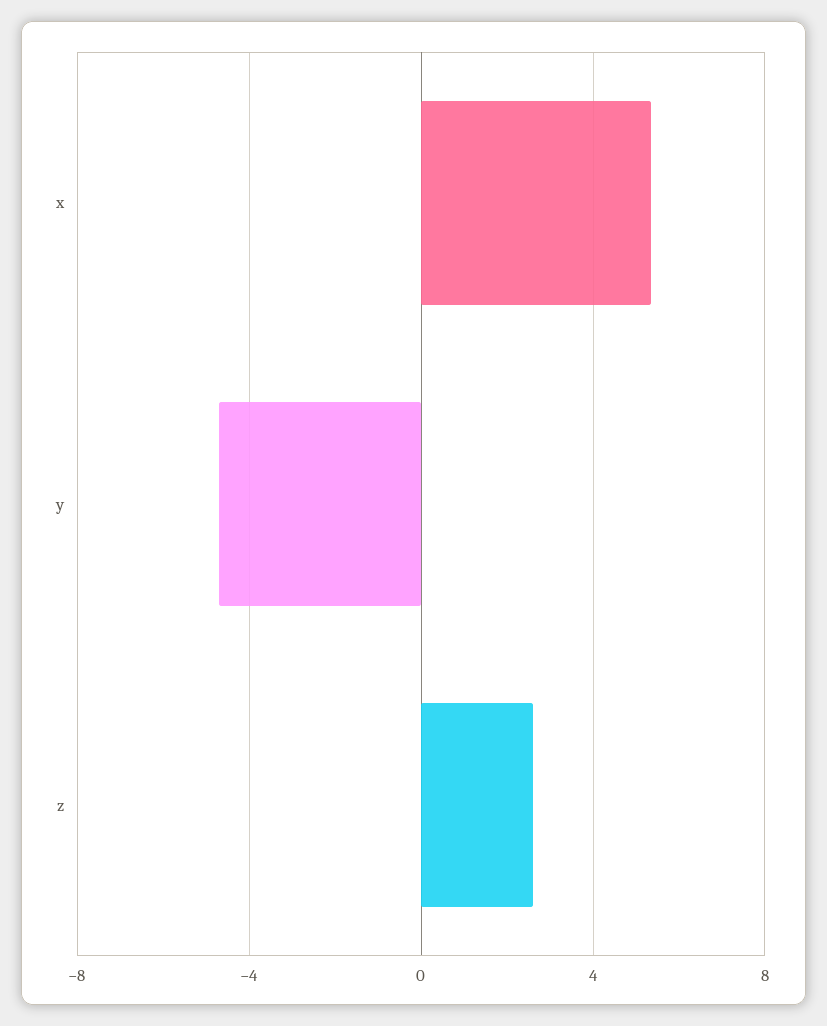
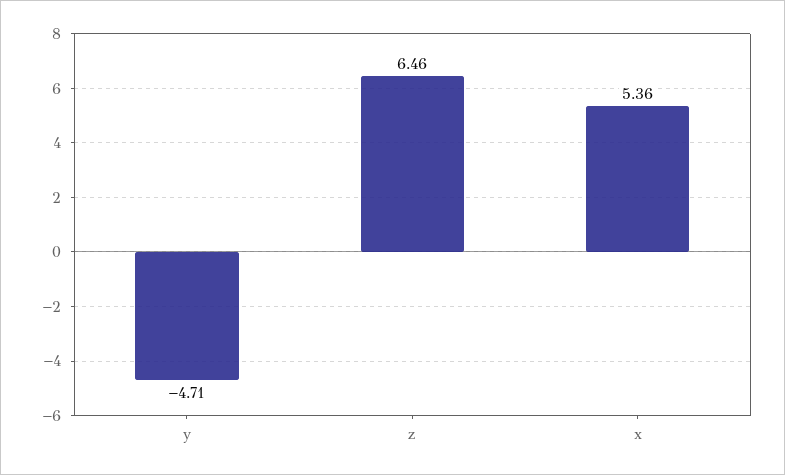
  {
    "x": 5.36,
    "y": -4.71,
-   "z": 2.5
+   "z": 6.46
  }

